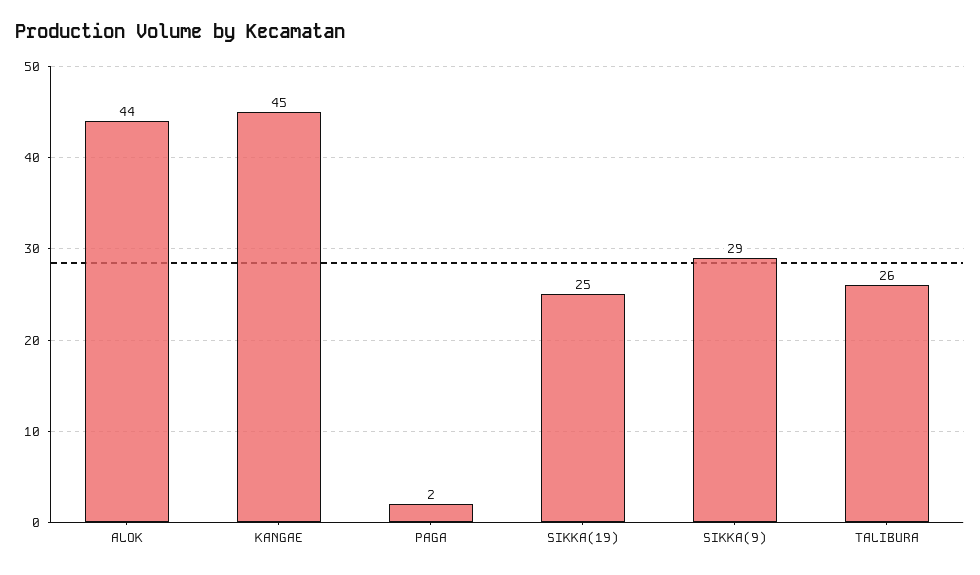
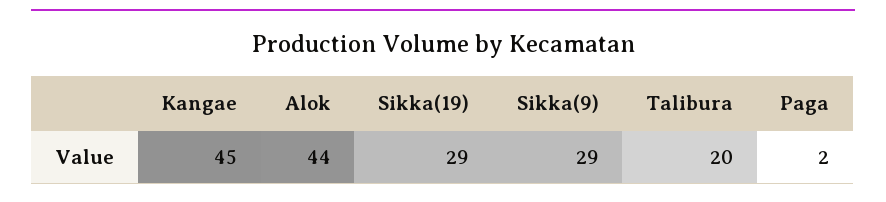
  {
    "ALOK": 44,
    "KANGAE": 45,
    "PAGA": 2,
-   "SIKKA(19)": 25,
+   "SIKKA(19)": 29,
    "SIKKA(9)": 29,
-   "TALIBURA": 26
+   "TALIBURA": 20
  }

